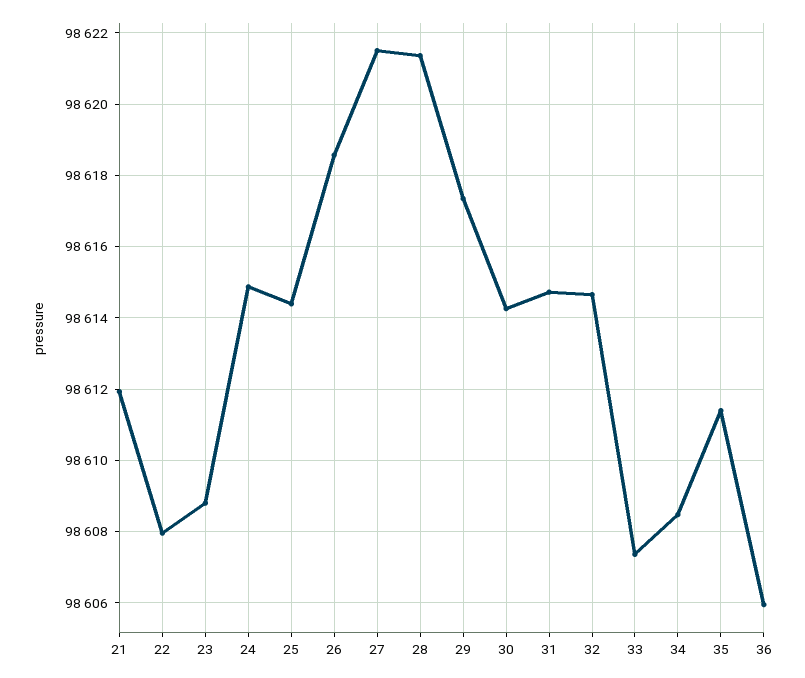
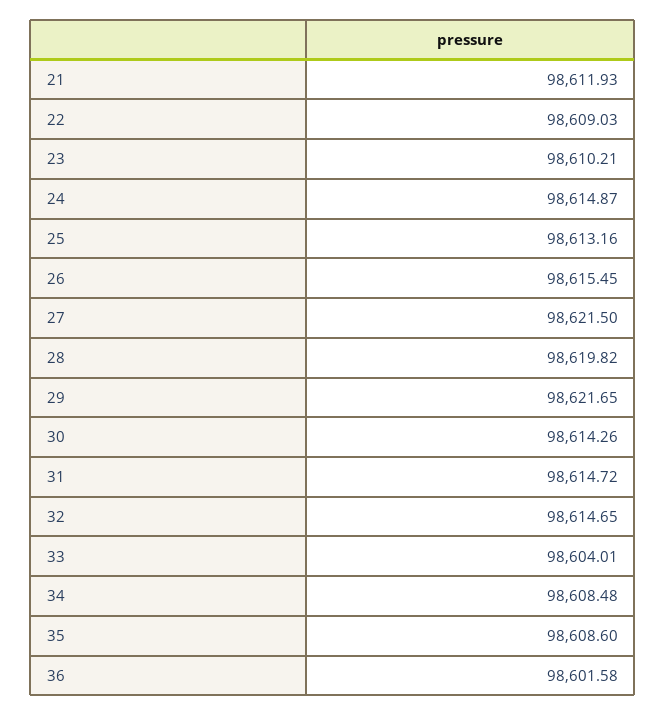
  {
    "21": 98611.93,
-   "22": 98608,
+   "22": 98609.03,
-   "23": 98608.8,
+   "23": 98610.21,
    "24": 98614.87,
-   "25": 98614.4,
+   "25": 98613.16,
-   "26": 98618.6,
+   "26": 98615.45,
    "27": 98621.5,
-   "28": 98621.4,
+   "28": 98619.82,
-   "29": 98617.4,
+   "29": 98621.65,
    "30": 98614.26,
    "31": 98614.72,
    "32": 98614.65,
-   "33": 98607.4,
+   "33": 98604.01,
    "34": 98608.48,
-   "35": 98611.4,
+   "35": 98608.6,
-   "36": 98606
+   "36": 98601.58
  }

